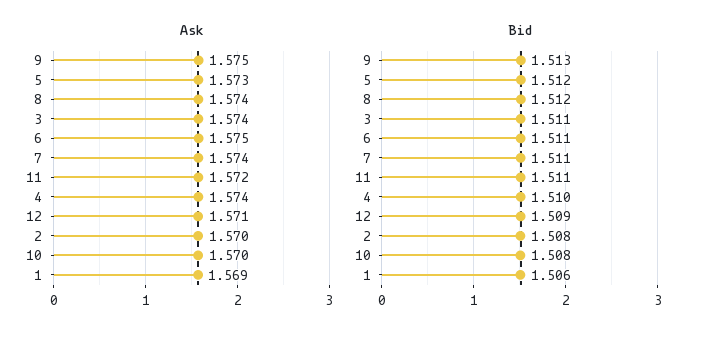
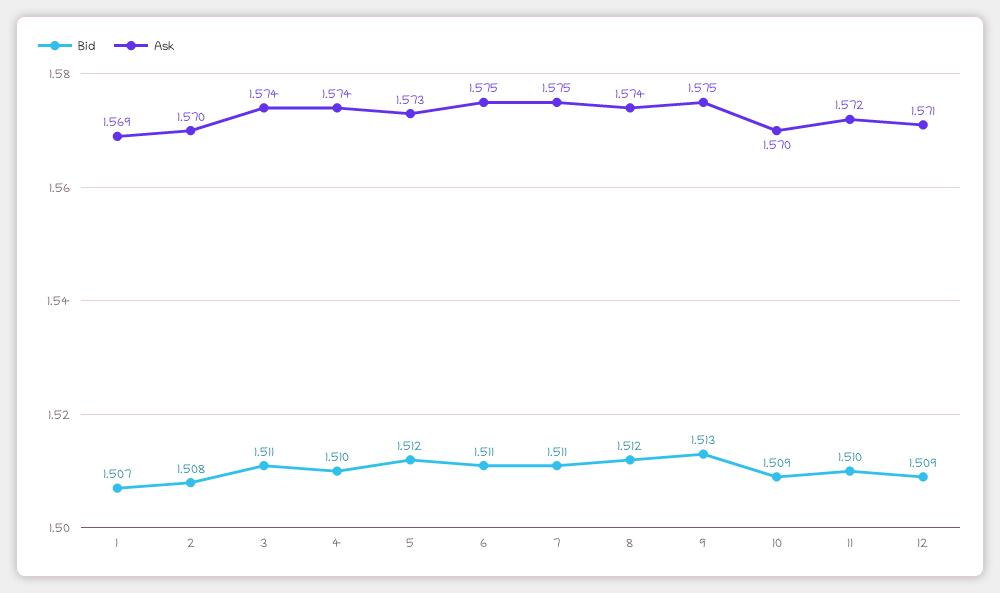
  {
    "Ask": {
      "9": 1.575,
      "5": 1.573,
      "8": 1.574,
      "3": 1.574,
      "6": 1.575,
-     "7": 1.574,
+     "7": 1.575,
      "11": 1.572,
      "4": 1.574,
      "12": 1.571,
      "2": 1.57,
      "10": 1.57,
      "1": 1.569
    },
    "Bid": {
      "9": 1.513,
      "5": 1.512,
      "8": 1.512,
      "3": 1.511,
      "6": 1.511,
      "7": 1.511,
-     "11": 1.511,
+     "11": 1.51,
      "4": 1.51,
      "12": 1.509,
      "2": 1.508,
-     "10": 1.508,
+     "10": 1.509,
-     "1": 1.506
+     "1": 1.507
    }
  }

